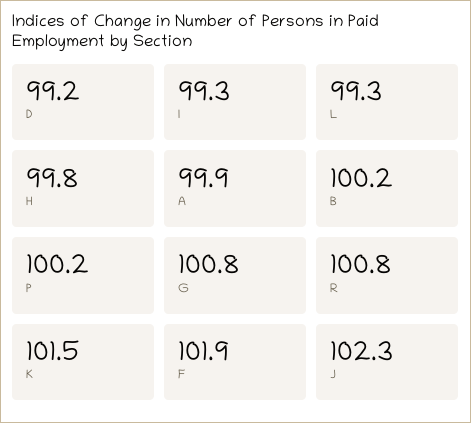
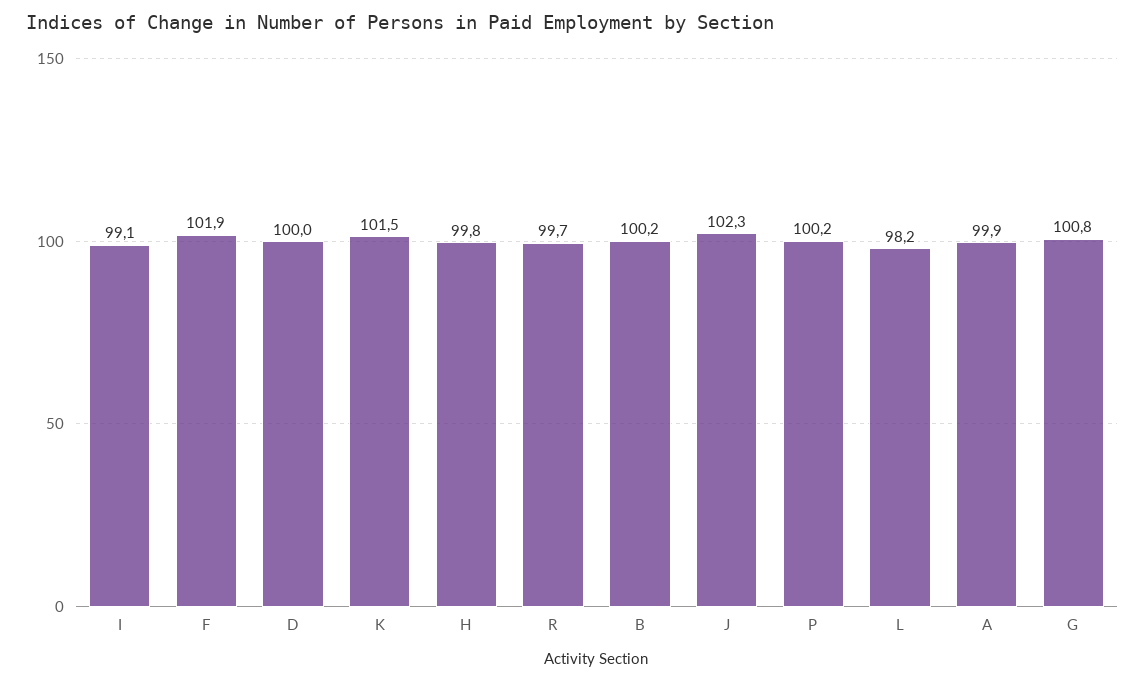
  {
-   "D": 99.2,
+   "D": 100,
-   "I": 99.3,
+   "I": 99.1,
-   "L": 99.3,
+   "L": 98.2,
    "H": 99.8,
    "A": 99.9,
    "B": 100.2,
    "P": 100.2,
    "G": 100.8,
-   "R": 100.8,
+   "R": 99.7,
    "K": 101.5,
    "F": 101.9,
    "J": 102.3
  }

